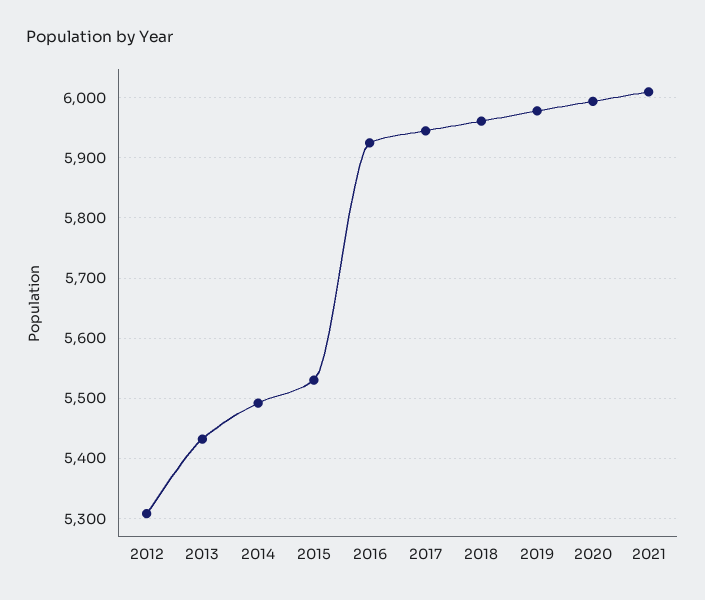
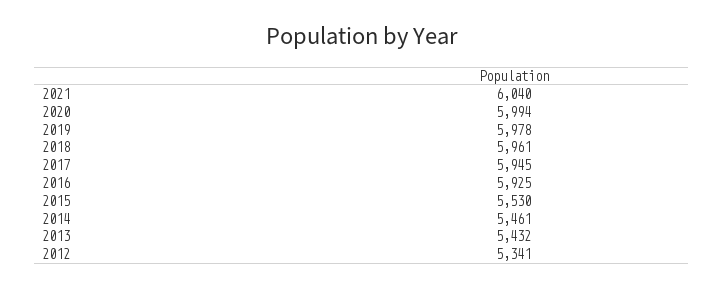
  {
-   "2012": 5310,
+   "2012": 5341,
    "2013": 5432,
-   "2014": 5490,
+   "2014": 5461,
    "2015": 5530,
    "2016": 5925,
    "2017": 5945,
    "2018": 5961,
    "2019": 5978,
    "2020": 5994,
-   "2021": 6010
+   "2021": 6040
  }

